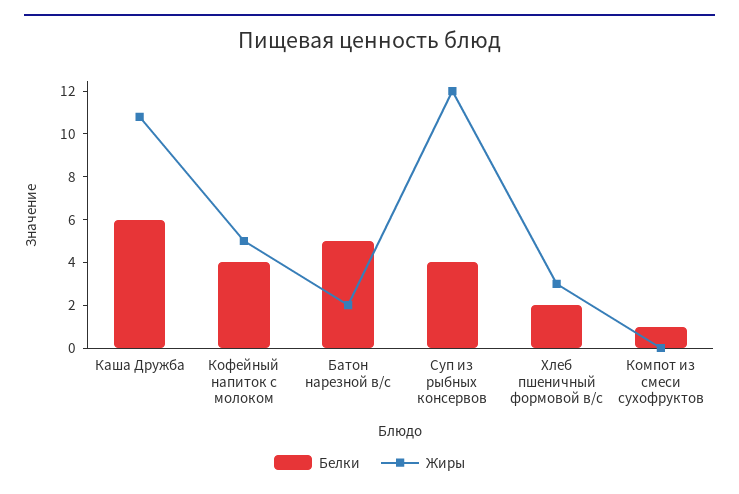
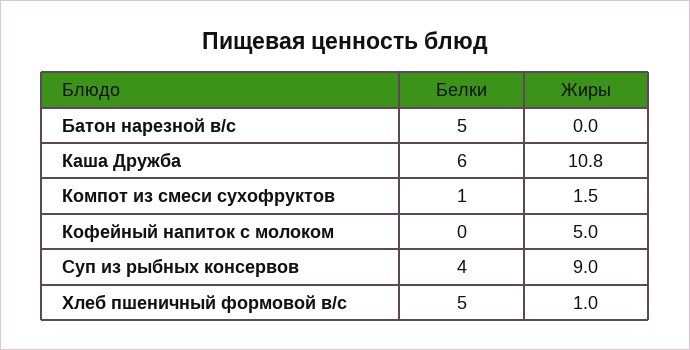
  {
    "Белки": {
      "Каша Дружба": 6,
-     "Кофейный напиток с молоком": 4,
+     "Кофейный напиток с молоком": 0,
      "Батон нарезной в/с": 5,
      "Суп из рыбных консервов": 4,
-     "Хлеб пшеничный формовой в/с": 2,
+     "Хлеб пшеничный формовой в/с": 5,
      "Компот из смеси сухофруктов": 1
    },
    "Жиры": {
      "Каша Дружба": 10.8,
      "Кофейный напиток с молоком": 5,
-     "Батон нарезной в/с": 2,
+     "Батон нарезной в/с": 0,
-     "Суп из рыбных консервов": 12,
+     "Суп из рыбных консервов": 9,
-     "Хлеб пшеничный формовой в/с": 3,
+     "Хлеб пшеничный формовой в/с": 1,
-     "Компот из смеси сухофруктов": 0
+     "Компот из смеси сухофруктов": 1.5
    }
  }

